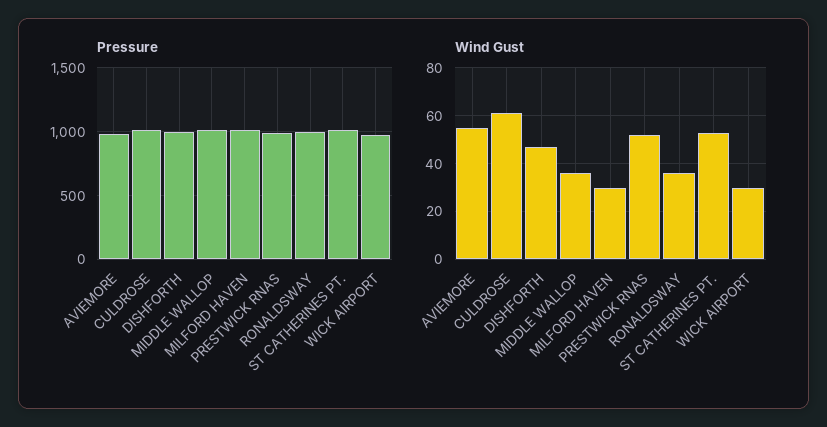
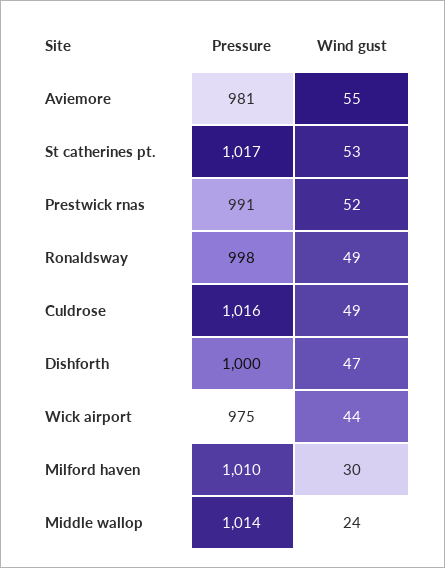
  {
    "Pressure": {
      "AVIEMORE": 981,
      "CULDROSE": 1016,
      "DISHFORTH": 1000,
      "MIDDLE WALLOP": 1014,
      "MILFORD HAVEN": 1010,
      "PRESTWICK RNAS": 991,
      "RONALDSWAY": 998,
      "ST CATHERINES PT.": 1017,
      "WICK AIRPORT": 975
    },
    "Wind Gust": {
      "AVIEMORE": 55,
-     "CULDROSE": 60,
+     "CULDROSE": 49,
      "DISHFORTH": 47,
-     "MIDDLE WALLOP": 35,
+     "MIDDLE WALLOP": 24,
      "MILFORD HAVEN": 30,
      "PRESTWICK RNAS": 52,
-     "RONALDSWAY": 35,
+     "RONALDSWAY": 49,
      "ST CATHERINES PT.": 53,
-     "WICK AIRPORT": 30
+     "WICK AIRPORT": 44
    }
  }

